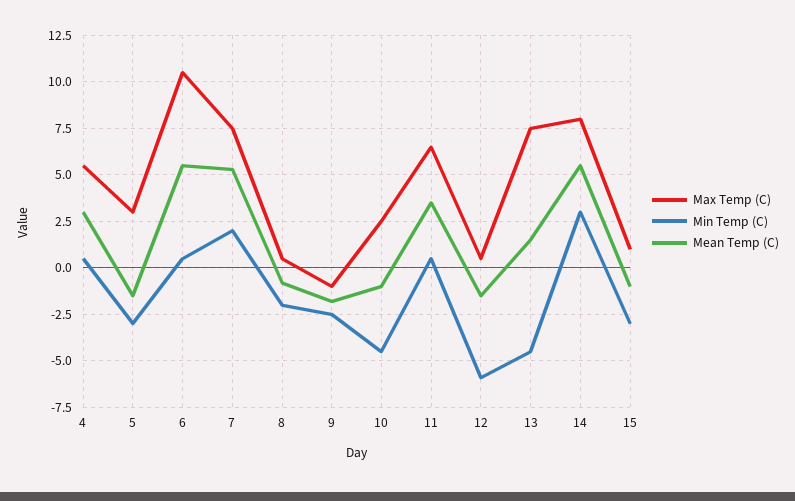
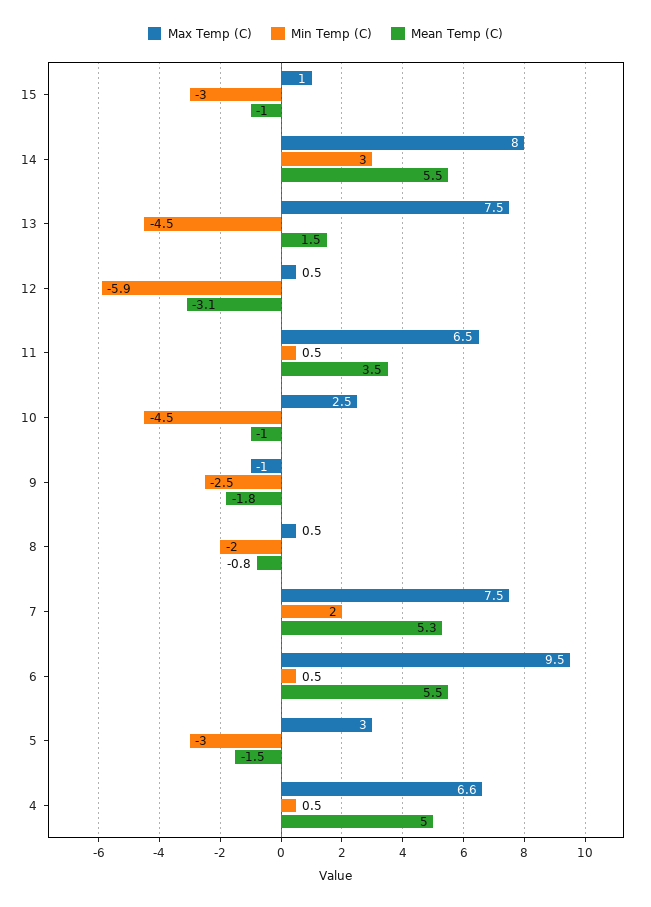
  {
    "Max Temp (C)": {
-     "4": 5.5,
+     "4": 6.6,
      "5": 3,
-     "6": 10.5,
+     "6": 9.5,
      "7": 7.5,
      "8": 0.5,
      "9": -1,
      "10": 2.5,
      "11": 6.5,
      "12": 0.5,
      "13": 7.5,
      "14": 8,
      "15": 1
    },
    "Min Temp (C)": {
      "4": 0.5,
      "5": -3,
      "6": 0.5,
      "7": 2,
      "8": -2,
      "9": -2.5,
      "10": -4.5,
      "11": 0.5,
      "12": -5.9,
      "13": -4.5,
      "14": 3,
      "15": -3
    },
    "Mean Temp (C)": {
-     "4": 3,
+     "4": 5,
      "5": -1.5,
      "6": 5.5,
      "7": 5.3,
      "8": -0.8,
      "9": -1.8,
      "10": -1,
      "11": 3.5,
-     "12": -1.5,
+     "12": -3.1,
      "13": 1.5,
      "14": 5.5,
      "15": -1
    }
  }

